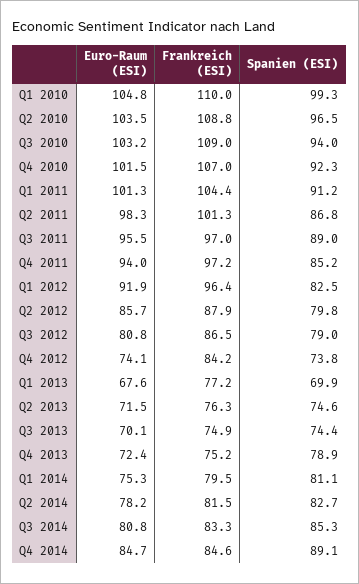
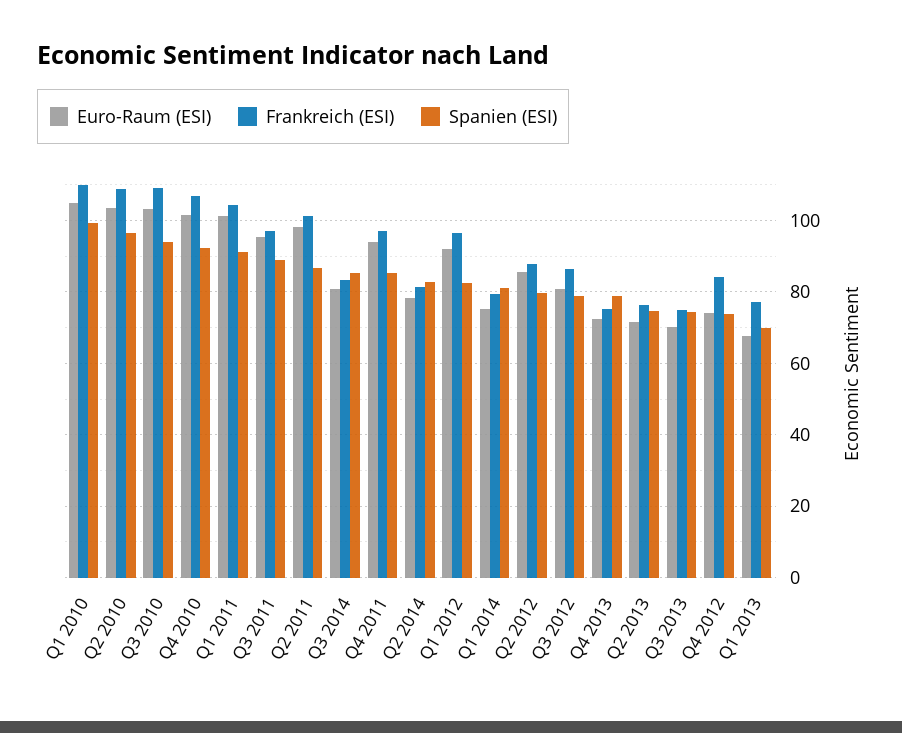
  {
    "Euro-Raum (ESI)": {
      "Q1 2010": 104.8,
      "Q2 2010": 103.5,
      "Q3 2010": 103.2,
      "Q4 2010": 101.5,
      "Q1 2011": 101.3,
      "Q2 2011": 98.3,
      "Q3 2011": 95.5,
      "Q4 2011": 94,
      "Q1 2012": 91.9,
      "Q2 2012": 85.7,
      "Q3 2012": 80.8,
      "Q4 2012": 74.1,
      "Q1 2013": 67.6,
      "Q2 2013": 71.5,
      "Q3 2013": 70.1,
      "Q4 2013": 72.4,
      "Q1 2014": 75.3,
      "Q2 2014": 78.2,
-     "Q3 2014": 80.8,
+     "Q3 2014": 80.8
-     "Q4 2014": 84.7
    },
    "Frankreich (ESI)": {
      "Q1 2010": 110,
      "Q2 2010": 108.8,
      "Q3 2010": 109,
      "Q4 2010": 107,
      "Q1 2011": 104.4,
      "Q2 2011": 101.3,
      "Q3 2011": 97,
      "Q4 2011": 97.2,
      "Q1 2012": 96.4,
      "Q2 2012": 87.9,
      "Q3 2012": 86.5,
      "Q4 2012": 84.2,
      "Q1 2013": 77.2,
      "Q2 2013": 76.3,
      "Q3 2013": 74.9,
      "Q4 2013": 75.2,
      "Q1 2014": 79.5,
      "Q2 2014": 81.5,
-     "Q3 2014": 83.3,
+     "Q3 2014": 83.3
-     "Q4 2014": 84.6
    },
    "Spanien (ESI)": {
      "Q1 2010": 99.3,
      "Q2 2010": 96.5,
      "Q3 2010": 94,
      "Q4 2010": 92.3,
      "Q1 2011": 91.2,
      "Q2 2011": 86.8,
      "Q3 2011": 89,
      "Q4 2011": 85.2,
      "Q1 2012": 82.5,
      "Q2 2012": 79.8,
      "Q3 2012": 79,
      "Q4 2012": 73.8,
      "Q1 2013": 69.9,
      "Q2 2013": 74.6,
      "Q3 2013": 74.4,
      "Q4 2013": 78.9,
      "Q1 2014": 81.1,
      "Q2 2014": 82.7,
-     "Q3 2014": 85.3,
+     "Q3 2014": 85.3
-     "Q4 2014": 89.1
    }
  }

